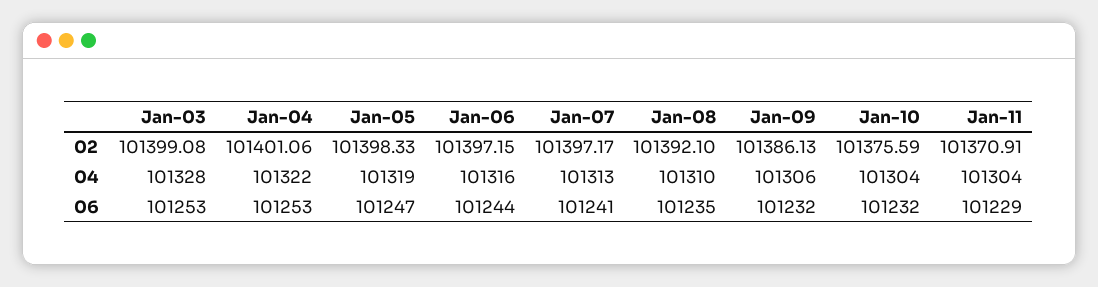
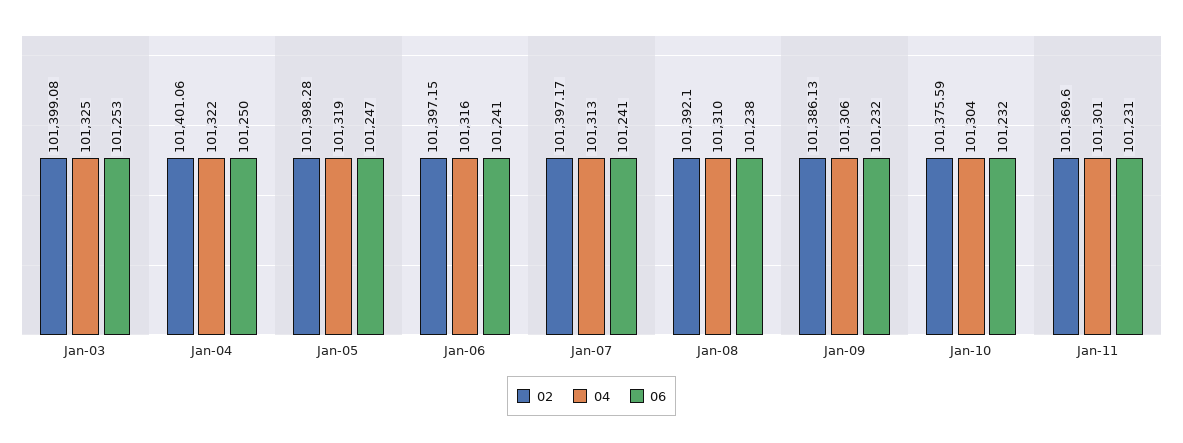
  {
    "02": {
      "Jan-03": 101399.08,
      "Jan-04": 101401.06,
-     "Jan-05": 101398.33,
+     "Jan-05": 101398.28,
      "Jan-06": 101397.15,
      "Jan-07": 101397.17,
      "Jan-08": 101392.1,
      "Jan-09": 101386.13,
      "Jan-10": 101375.59,
-     "Jan-11": 101370.91
+     "Jan-11": 101369.6
    },
    "04": {
-     "Jan-03": 101328,
+     "Jan-03": 101325,
      "Jan-04": 101322,
      "Jan-05": 101319,
      "Jan-06": 101316,
      "Jan-07": 101313,
      "Jan-08": 101310,
      "Jan-09": 101306,
      "Jan-10": 101304,
-     "Jan-11": 101304
+     "Jan-11": 101301
    },
    "06": {
      "Jan-03": 101253,
-     "Jan-04": 101253,
+     "Jan-04": 101250,
      "Jan-05": 101247,
-     "Jan-06": 101244,
+     "Jan-06": 101241,
      "Jan-07": 101241,
-     "Jan-08": 101235,
+     "Jan-08": 101238,
      "Jan-09": 101232,
      "Jan-10": 101232,
-     "Jan-11": 101229
+     "Jan-11": 101231
    }
  }

